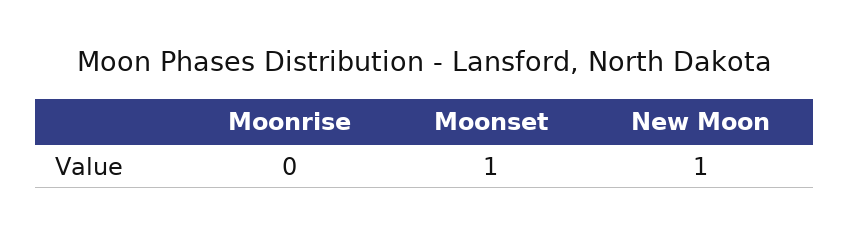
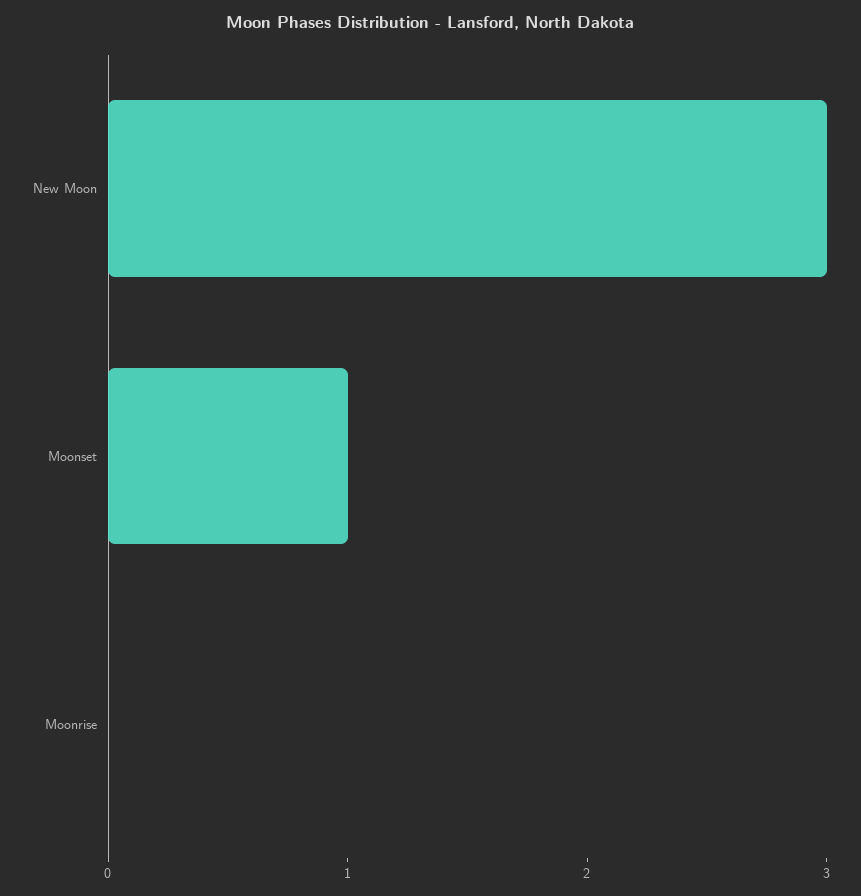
  {
    "Moonrise": 0,
    "Moonset": 1,
-   "New Moon": 1
+   "New Moon": 3
  }

